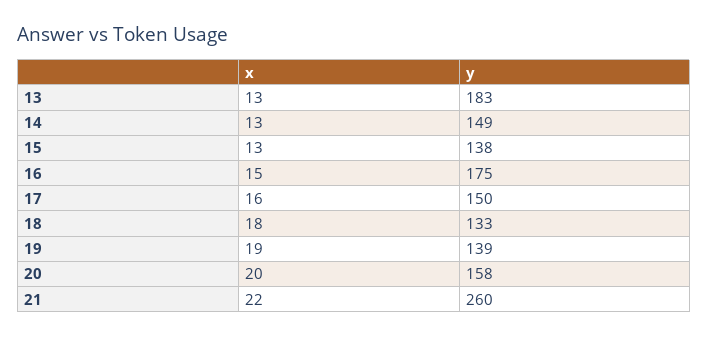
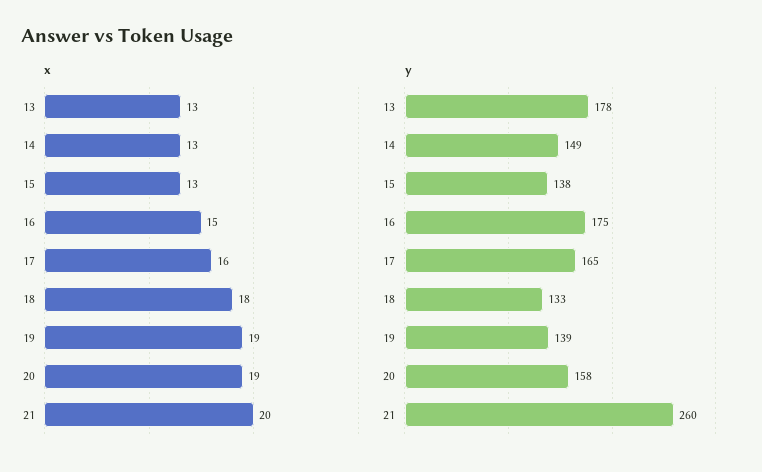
  {
    "x": {
      "13": 13,
      "14": 13,
      "15": 13,
      "16": 15,
      "17": 16,
      "18": 18,
      "19": 19,
-     "20": 20,
+     "20": 19,
-     "21": 22
+     "21": 20
    },
    "y": {
-     "13": 183,
+     "13": 178,
      "14": 149,
      "15": 138,
      "16": 175,
-     "17": 150,
+     "17": 165,
      "18": 133,
      "19": 139,
      "20": 158,
      "21": 260
    }
  }

